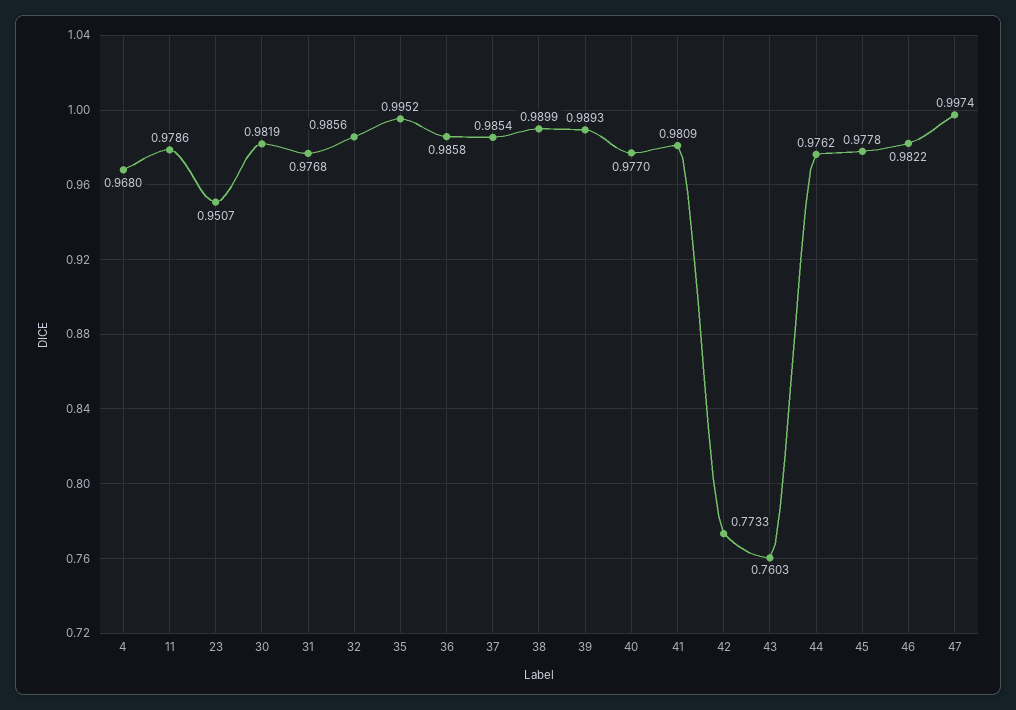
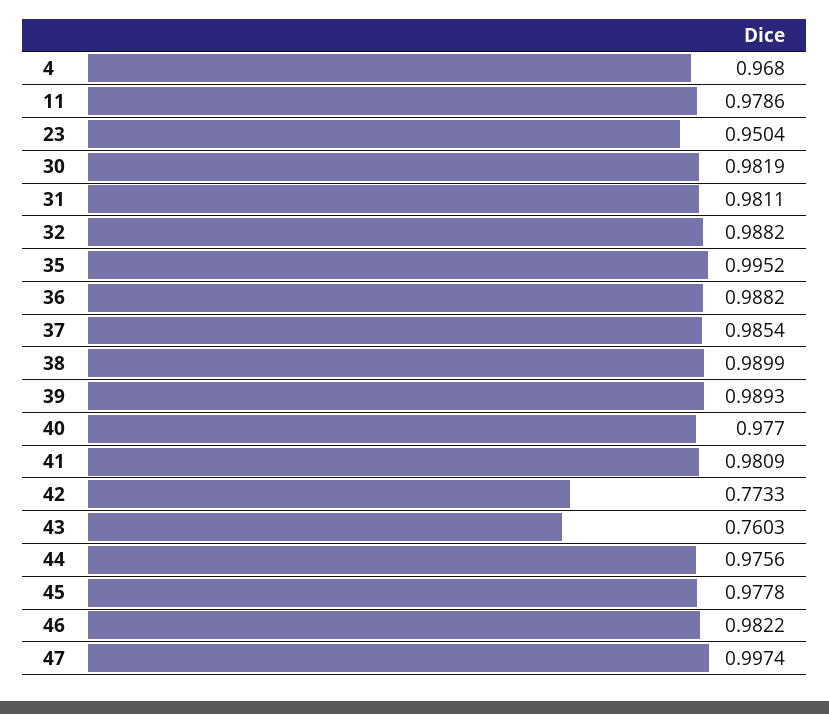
  {
    "4": 0.968,
    "11": 0.9786,
-   "23": 0.9507,
+   "23": 0.9504,
    "30": 0.9819,
-   "31": 0.9768,
+   "31": 0.9811,
-   "32": 0.9856,
+   "32": 0.9882,
    "35": 0.9952,
-   "36": 0.9858,
+   "36": 0.9882,
    "37": 0.9854,
    "38": 0.9899,
    "39": 0.9893,
    "40": 0.977,
    "41": 0.9809,
    "42": 0.7733,
    "43": 0.7603,
-   "44": 0.9762,
+   "44": 0.9756,
    "45": 0.9778,
    "46": 0.9822,
    "47": 0.9974
  }

